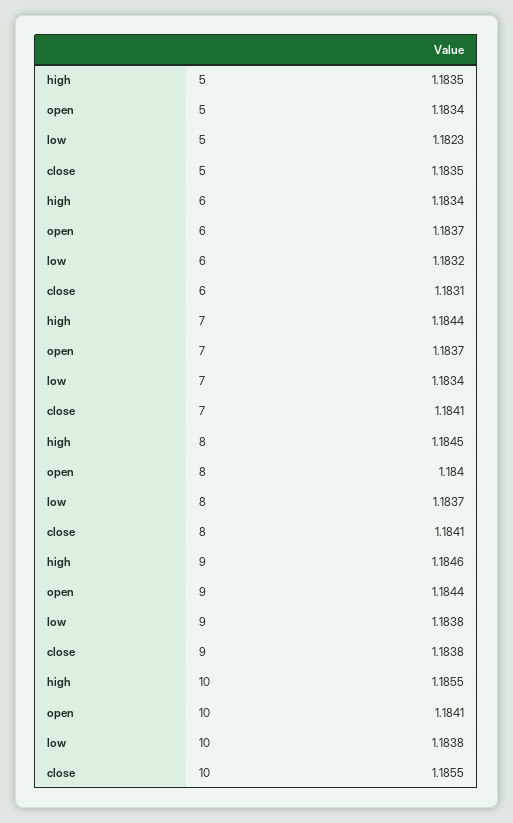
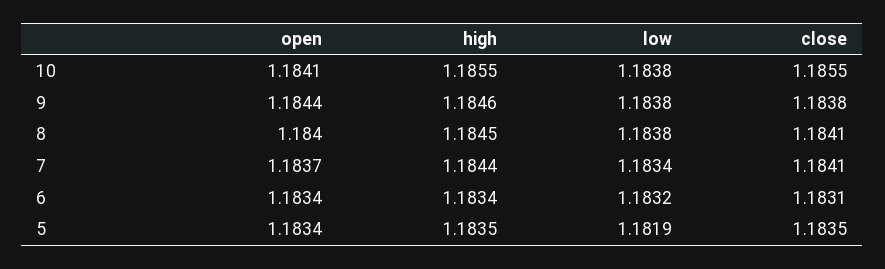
  {
    "high": {
      "5": 1.1835,
      "6": 1.1834,
      "7": 1.1844,
      "8": 1.1845,
      "9": 1.1846,
      "10": 1.1855
    },
    "open": {
      "5": 1.1834,
-     "6": 1.1837,
+     "6": 1.1834,
      "7": 1.1837,
      "8": 1.184,
      "9": 1.1844,
      "10": 1.1841
    },
    "low": {
-     "5": 1.1823,
+     "5": 1.1819,
      "6": 1.1832,
      "7": 1.1834,
-     "8": 1.1837,
+     "8": 1.1838,
      "9": 1.1838,
      "10": 1.1838
    },
    "close": {
      "5": 1.1835,
      "6": 1.1831,
      "7": 1.1841,
      "8": 1.1841,
      "9": 1.1838,
      "10": 1.1855
    }
  }

